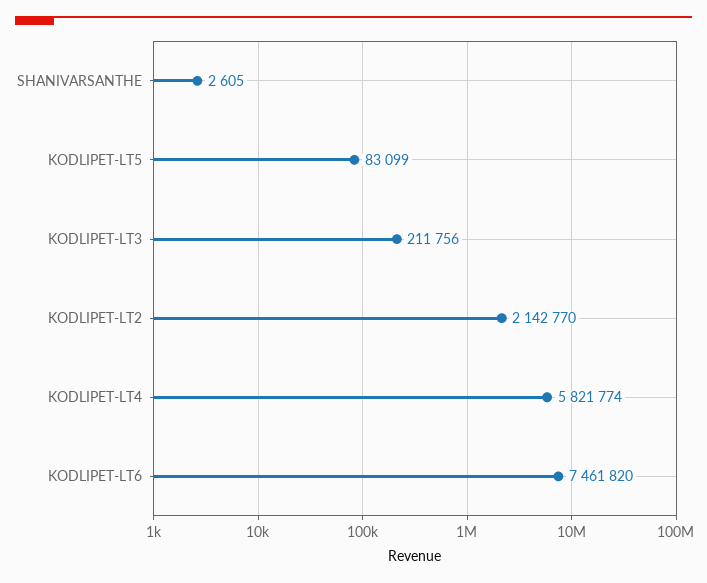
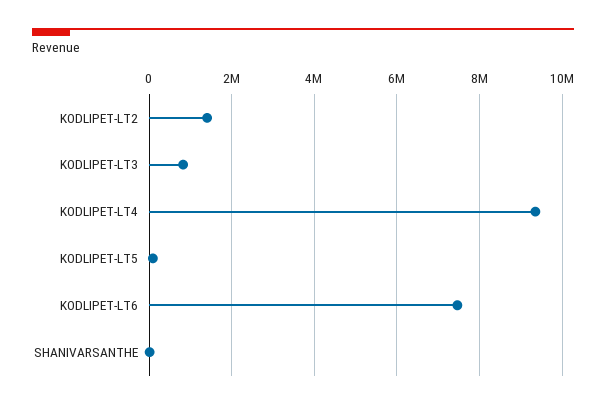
  {
    "SHANIVARSANTHE": 2605,
    "KODLIPET-LT5": 83099,
-   "KODLIPET-LT3": 211756,
+   "KODLIPET-LT3": 800000,
-   "KODLIPET-LT2": 2142770,
+   "KODLIPET-LT2": 1400000,
-   "KODLIPET-LT4": 5821774,
+   "KODLIPET-LT4": 9400000,
    "KODLIPET-LT6": 7461820
  }

